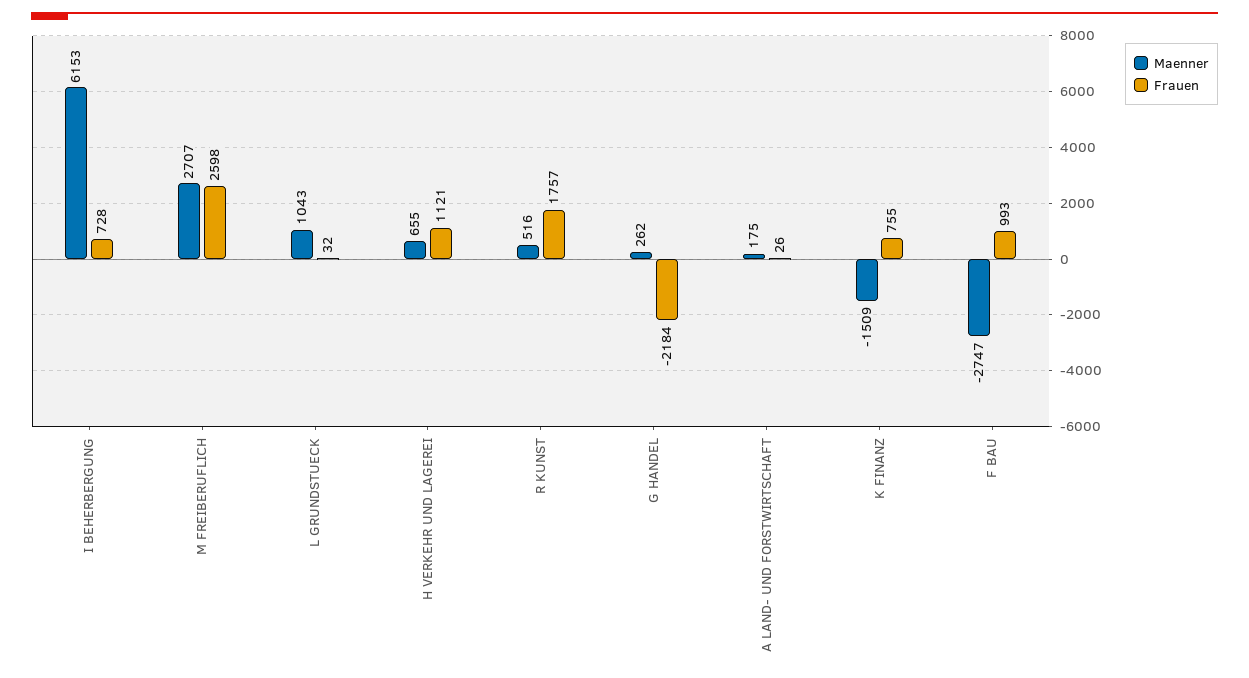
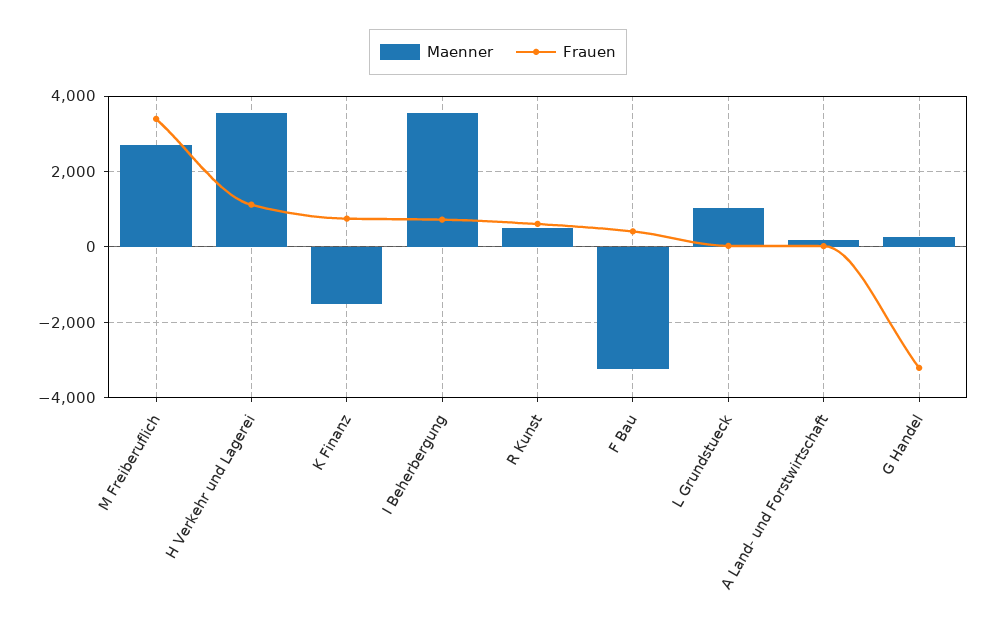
  {
    "Maenner": {
-     "I BEHERBERGUNG": 6153,
+     "I BEHERBERGUNG": 3600,
      "M FREIBERUFLICH": 2707,
      "L GRUNDSTUECK": 1043,
-     "H VERKEHR UND LAGEREI": 655,
+     "H VERKEHR UND LAGEREI": 3600,
      "R KUNST": 516,
      "G HANDEL": 262,
      "A LAND- UND FORSTWIRTSCHAFT": 175,
      "K FINANZ": -1509,
-     "F BAU": -2747
+     "F BAU": -3200
    },
    "Frauen": {
      "I BEHERBERGUNG": 728,
-     "M FREIBERUFLICH": 2598,
+     "M FREIBERUFLICH": 3400,
      "L GRUNDSTUECK": 32,
      "H VERKEHR UND LAGEREI": 1121,
-     "R KUNST": 1757,
+     "R KUNST": 600,
-     "G HANDEL": -2184,
+     "G HANDEL": -3200,
      "A LAND- UND FORSTWIRTSCHAFT": 26,
      "K FINANZ": 755,
-     "F BAU": 993
+     "F BAU": 400
    }
  }

